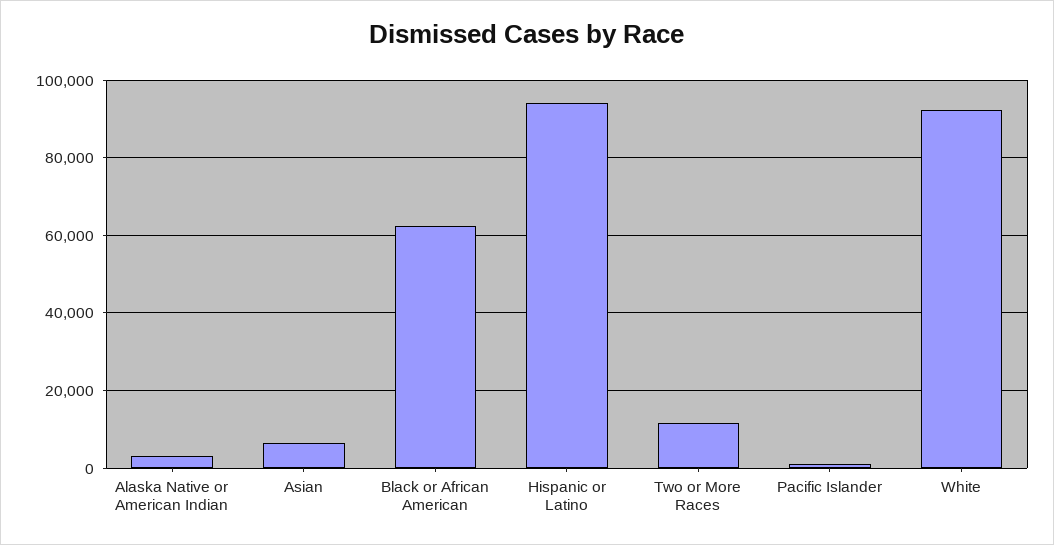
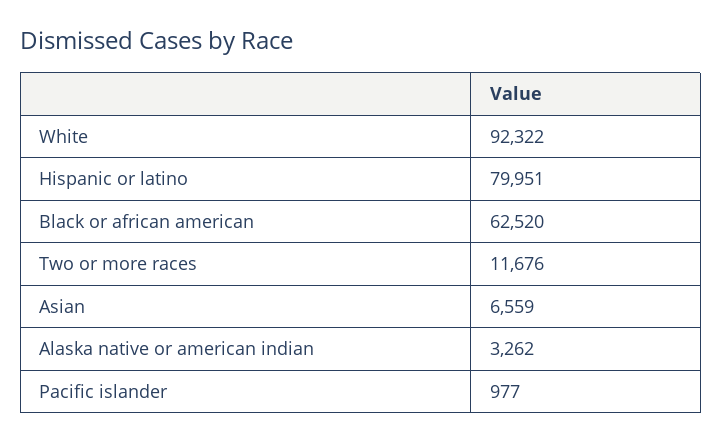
  {
    "Alaska Native or American Indian": 3262,
    "Asian": 6559,
    "Black or African American": 62520,
-   "Hispanic or Latino": 94000,
+   "Hispanic or Latino": 79951,
    "Two or More Races": 11676,
    "Pacific Islander": 977,
    "White": 92322
  }

